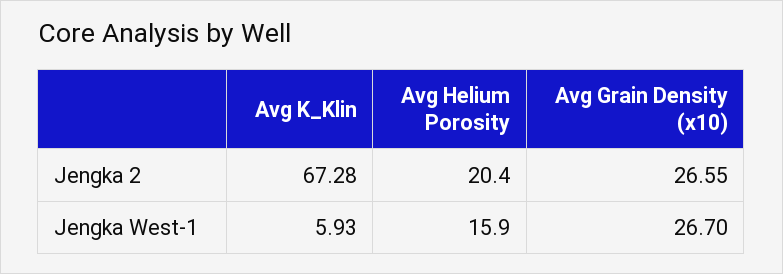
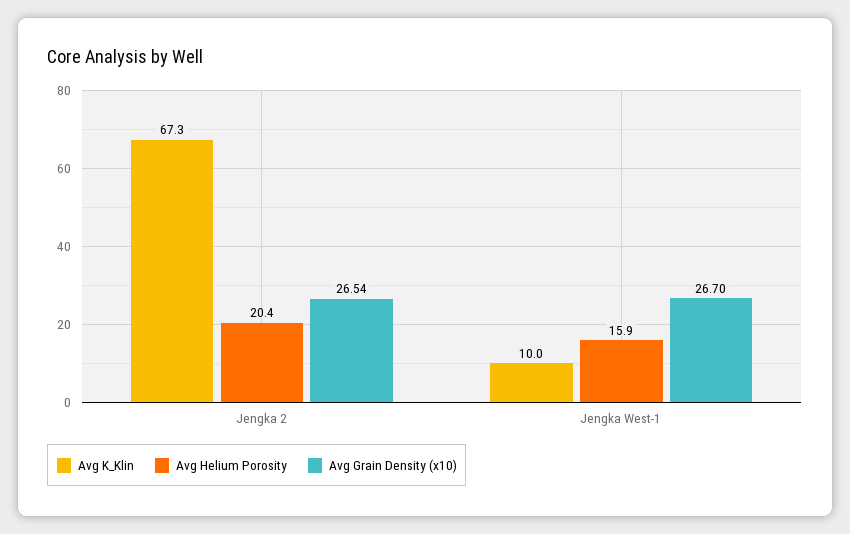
  {
    "Avg K_Klin": {
      "Jengka 2": 67.28,
-     "Jengka West-1": 5.93
+     "Jengka West-1": 10
    },
    "Avg Helium Porosity": {
      "Jengka 2": 20.4,
      "Jengka West-1": 15.9
    },
    "Avg Grain Density (x10)": {
-     "Jengka 2": 26.55,
+     "Jengka 2": 26.54,
      "Jengka West-1": 26.7
    }
  }

